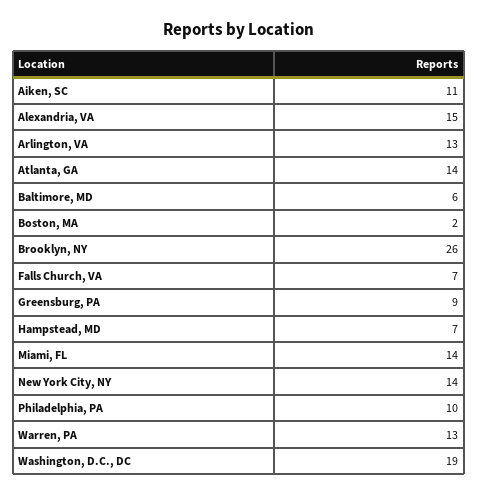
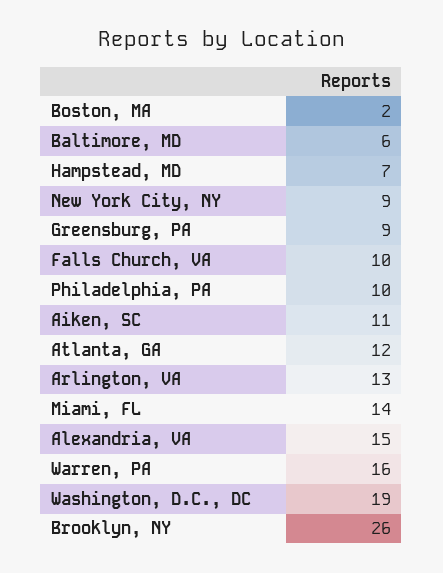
  {
    "Aiken, SC": 11,
    "Alexandria, VA": 15,
    "Arlington, VA": 13,
-   "Atlanta, GA": 14,
+   "Atlanta, GA": 12,
    "Baltimore, MD": 6,
    "Boston, MA": 2,
    "Brooklyn, NY": 26,
-   "Falls Church, VA": 7,
+   "Falls Church, VA": 10,
    "Greensburg, PA": 9,
    "Hampstead, MD": 7,
    "Miami, FL": 14,
-   "New York City, NY": 14,
+   "New York City, NY": 9,
    "Philadelphia, PA": 10,
-   "Warren, PA": 13,
+   "Warren, PA": 16,
    "Washington, D.C., DC": 19
  }

